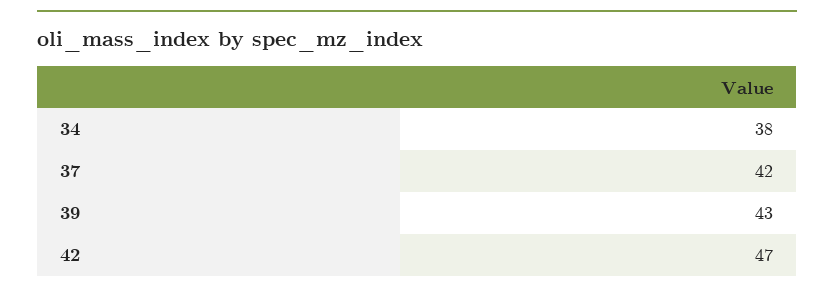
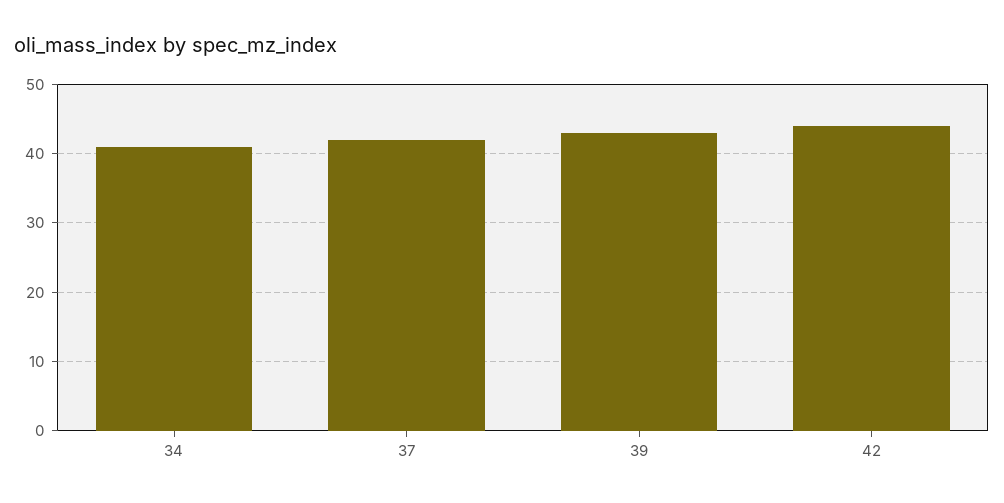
  {
-   "34": 38,
+   "34": 41,
    "37": 42,
    "39": 43,
-   "42": 47
+   "42": 44
  }

